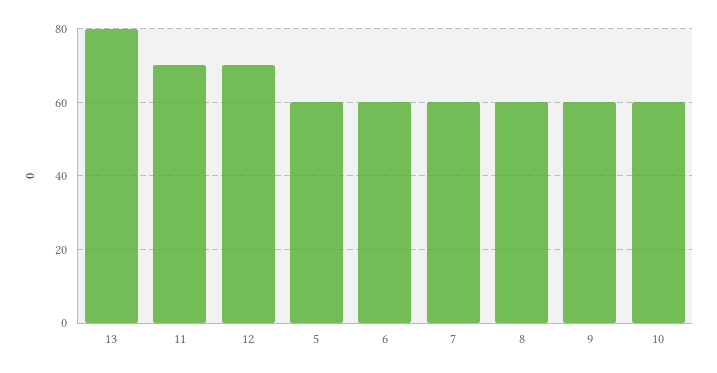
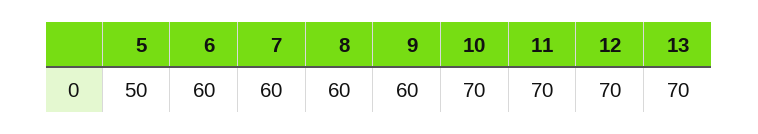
  {
-   "13": 80,
+   "13": 70,
    "11": 70,
    "12": 70,
-   "5": 60,
+   "5": 50,
    "6": 60,
    "7": 60,
    "8": 60,
    "9": 60,
-   "10": 60
+   "10": 70
  }

